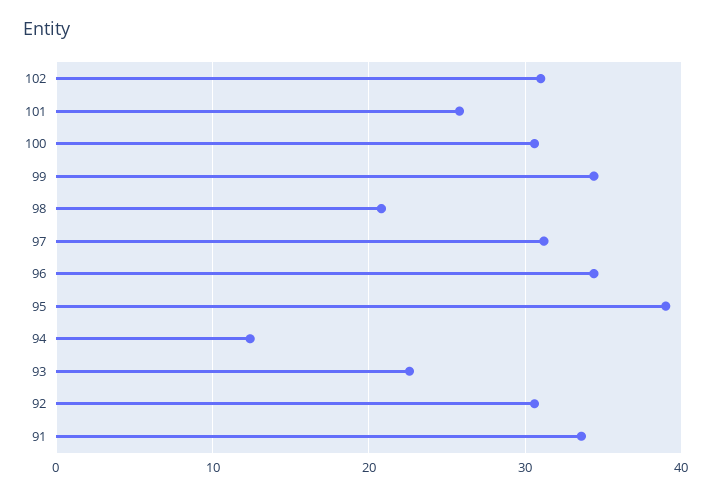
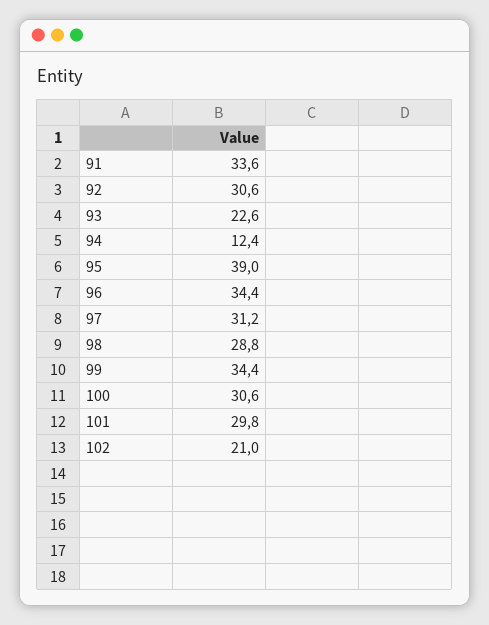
  {
-   "102": 31,
+   "102": 21,
-   "101": 26,
+   "101": 29.8,
    "100": 30.6,
    "99": 34.4,
-   "98": 21,
+   "98": 28.8,
    "97": 31.2,
    "96": 34.4,
    "95": 39,
    "94": 12.4,
    "93": 22.6,
    "92": 30.6,
    "91": 33.6
  }

